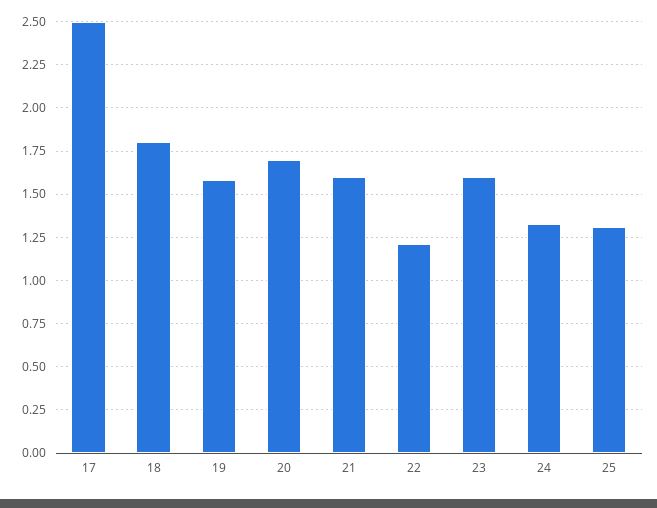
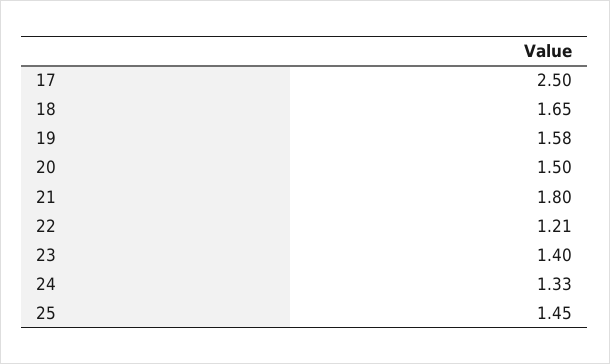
  {
    "17": 2.5,
-   "18": 1.8,
+   "18": 1.65,
    "19": 1.58,
-   "20": 1.7,
+   "20": 1.5,
-   "21": 1.6,
+   "21": 1.8,
    "22": 1.21,
-   "23": 1.6,
+   "23": 1.4,
    "24": 1.33,
-   "25": 1.3
+   "25": 1.45
  }

